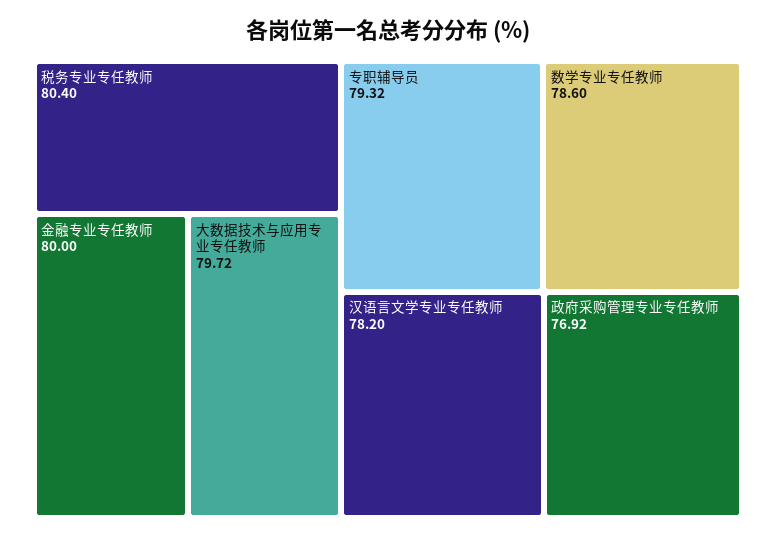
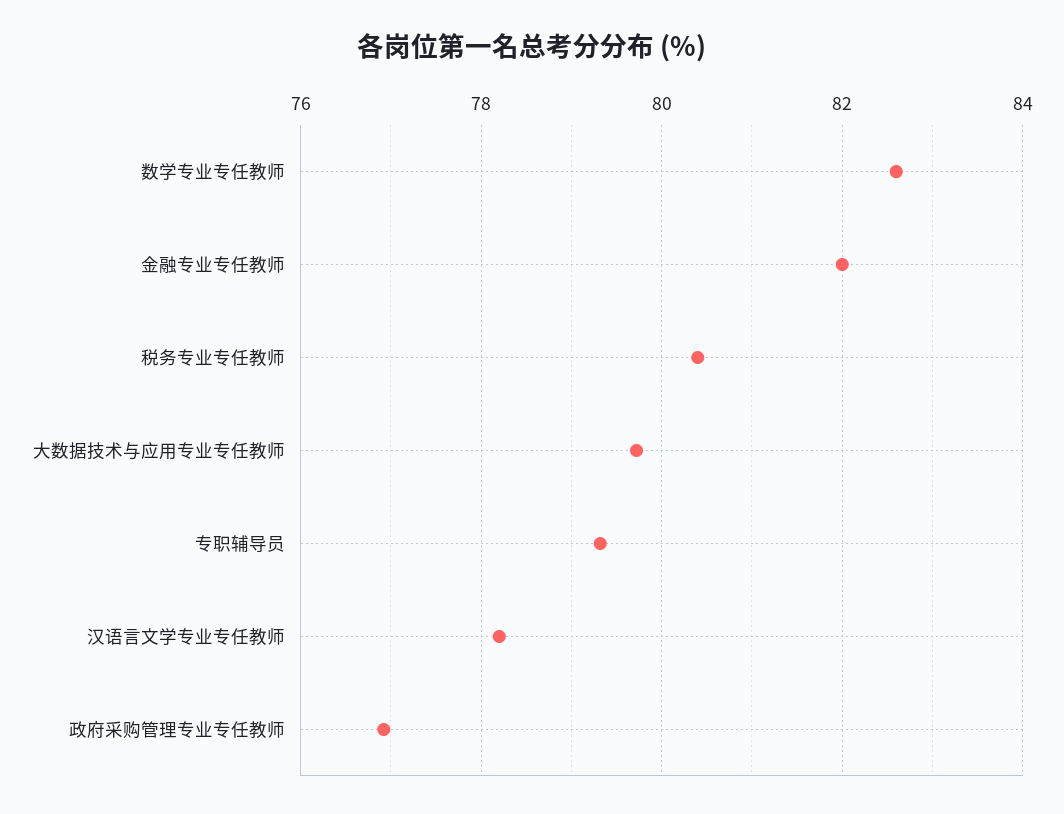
  {
    "税务专业专任教师": 80.4,
-   "金融专业专任教师": 80,
+   "金融专业专任教师": 82,
    "大数据技术与应用专业专任教师": 79.72,
    "专职辅导员": 79.32,
-   "数学专业专任教师": 78.6,
+   "数学专业专任教师": 82.6,
    "汉语言文学专业专任教师": 78.2,
    "政府采购管理专业专任教师": 76.92
  }

